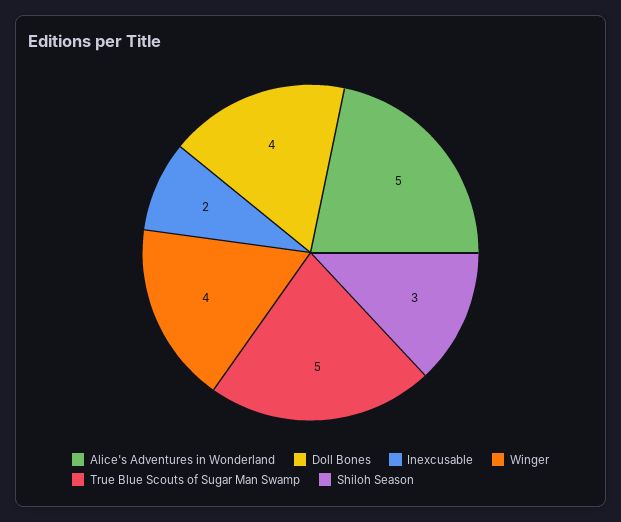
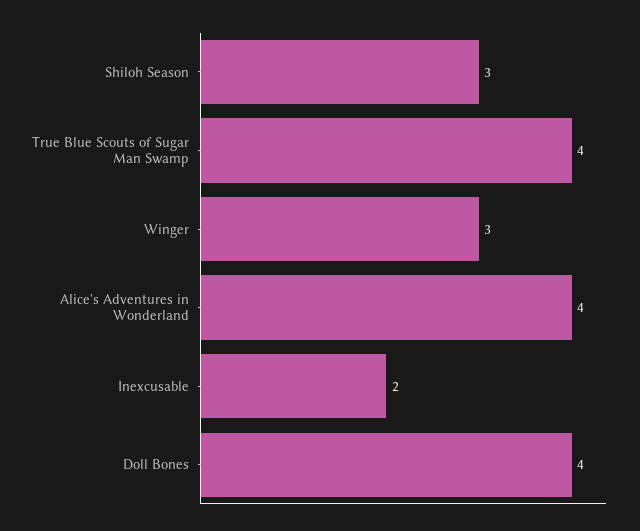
  {
-   "Alice's Adventures in Wonderland": 5,
+   "Alice's Adventures in Wonderland": 4,
    "Doll Bones": 4,
    "Inexcusable": 2,
-   "Winger": 4,
+   "Winger": 3,
-   "True Blue Scouts of Sugar Man Swamp": 5,
+   "True Blue Scouts of Sugar Man Swamp": 4,
    "Shiloh Season": 3
  }

